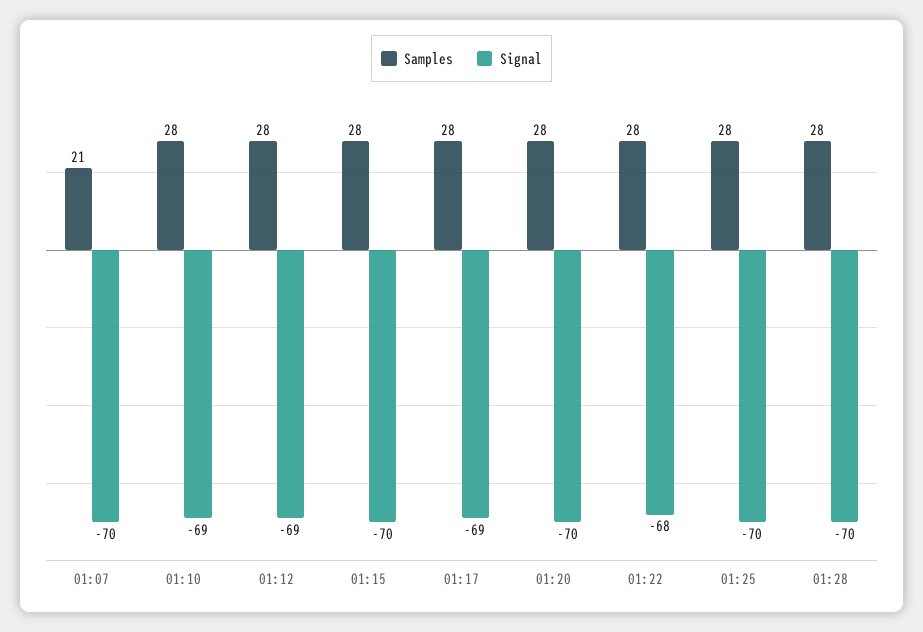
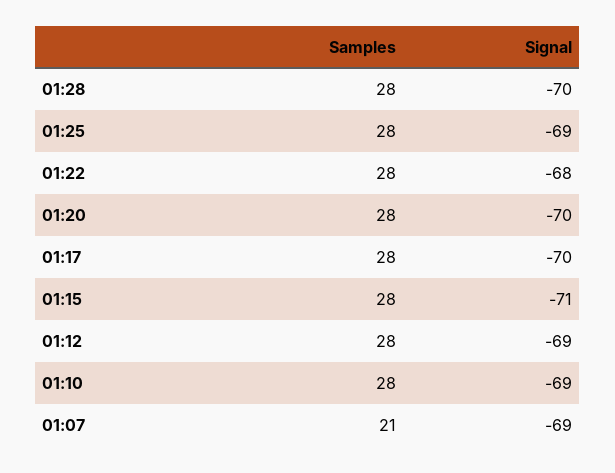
  {
    "Samples": {
      "01:07": 21,
      "01:10": 28,
      "01:12": 28,
      "01:15": 28,
      "01:17": 28,
      "01:20": 28,
      "01:22": 28,
      "01:25": 28,
      "01:28": 28
    },
    "Signal": {
-     "01:07": -70,
+     "01:07": -69,
      "01:10": -69,
      "01:12": -69,
-     "01:15": -70,
+     "01:15": -71,
-     "01:17": -69,
+     "01:17": -70,
      "01:20": -70,
      "01:22": -68,
-     "01:25": -70,
+     "01:25": -69,
      "01:28": -70
    }
  }

